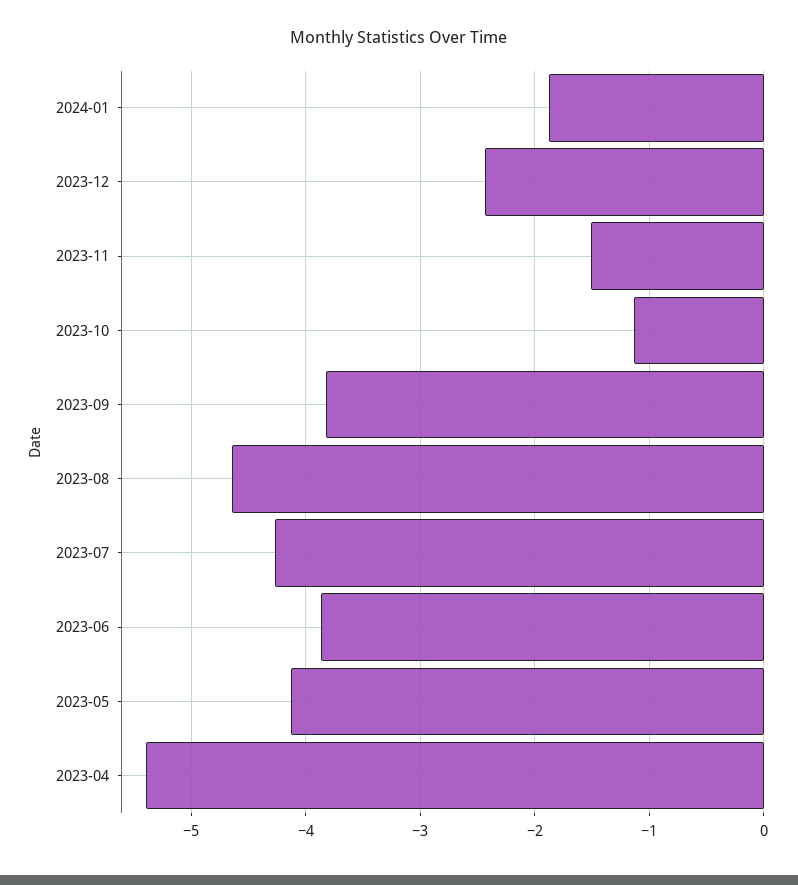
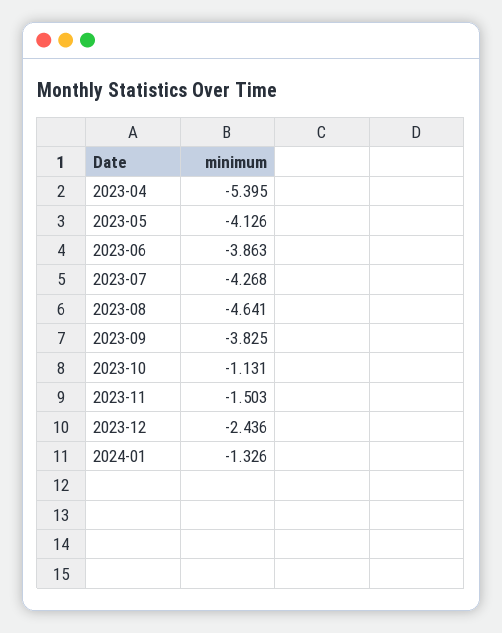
  {
-   "2024-01": -1.9,
+   "2024-01": -1.326,
    "2023-12": -2.436,
    "2023-11": -1.503,
    "2023-10": -1.131,
    "2023-09": -3.825,
    "2023-08": -4.641,
    "2023-07": -4.268,
    "2023-06": -3.863,
    "2023-05": -4.126,
    "2023-04": -5.395
  }

